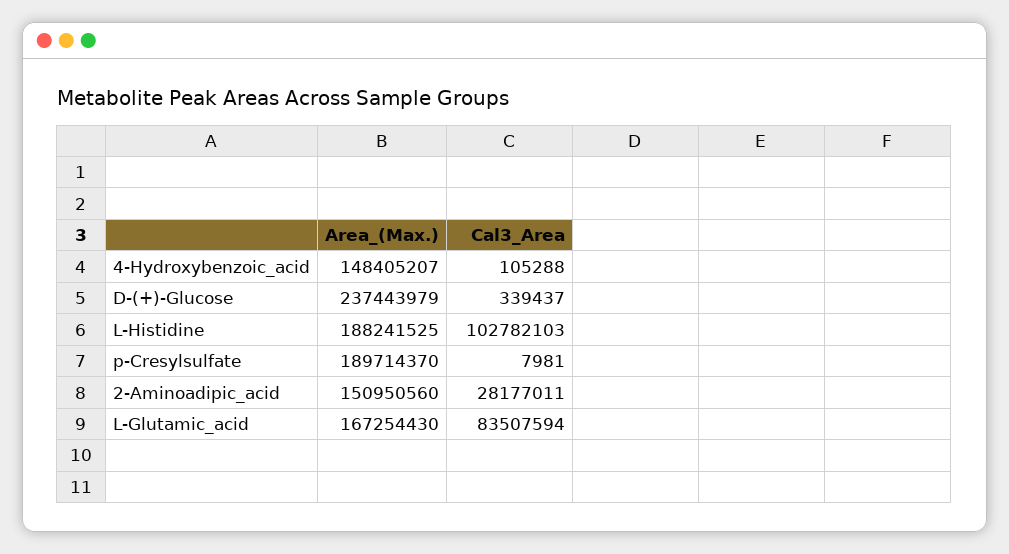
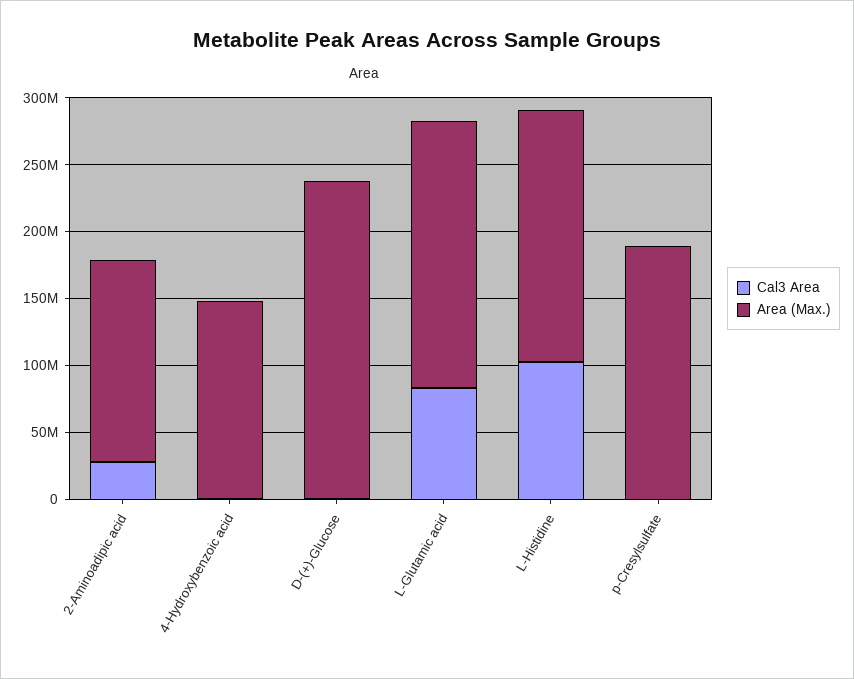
  {
    "Area_(Max.)": {
      "4-Hydroxybenzoic_acid": 148405207,
      "D-(+)-Glucose": 237443979,
      "L-Histidine": 188241525,
      "p-Cresylsulfate": 189714370,
      "2-Aminoadipic_acid": 150950560,
-     "L-Glutamic_acid": 167254430
+     "L-Glutamic_acid": 200000000
    },
    "Cal3_Area": {
      "4-Hydroxybenzoic_acid": 105288,
      "D-(+)-Glucose": 339437,
      "L-Histidine": 102782103,
      "p-Cresylsulfate": 7981,
      "2-Aminoadipic_acid": 28177011,
      "L-Glutamic_acid": 83507594
    }
  }

